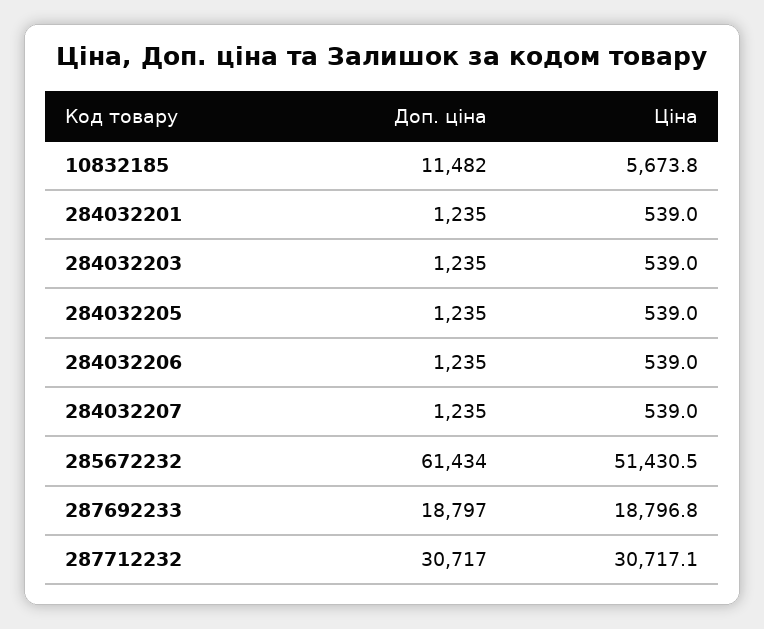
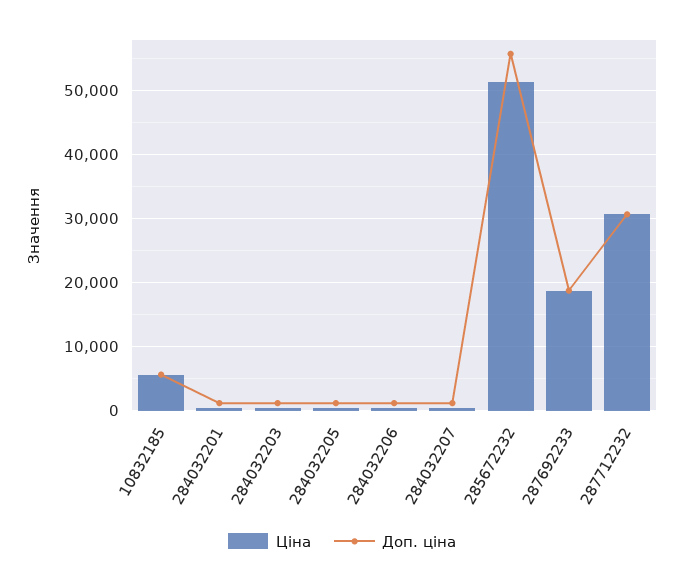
  {
    "Доп. ціна": {
-     "10832185": 11482,
+     "10832185": 6000,
      "284032201": 1235,
      "284032203": 1235,
      "284032205": 1235,
      "284032206": 1235,
      "284032207": 1235,
-     "285672232": 61434,
+     "285672232": 56000,
      "287692233": 18797,
      "287712232": 30717
    },
    "Ціна": {
      "10832185": 5673.8,
      "284032201": 539,
      "284032203": 539,
      "284032205": 539,
      "284032206": 539,
      "284032207": 539,
      "285672232": 51430.5,
      "287692233": 18796.8,
      "287712232": 30717.1
    }
  }

